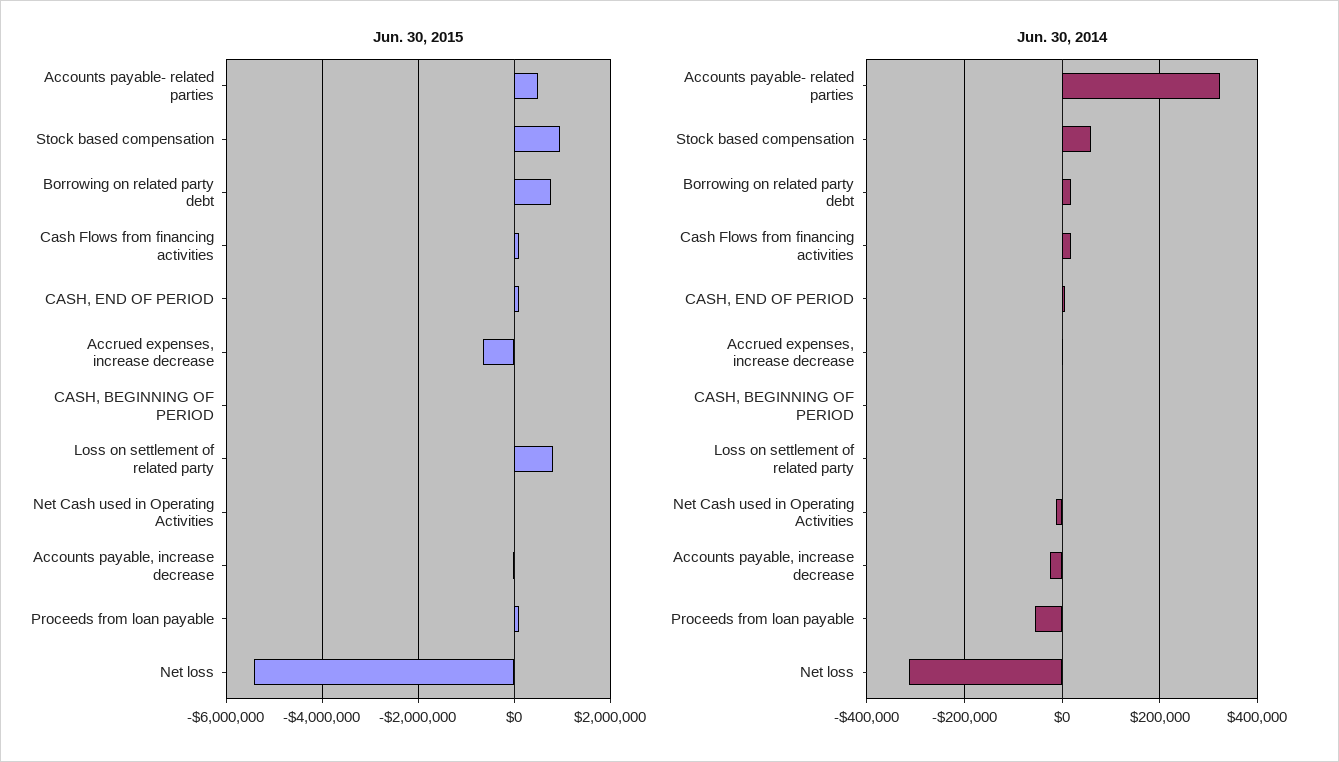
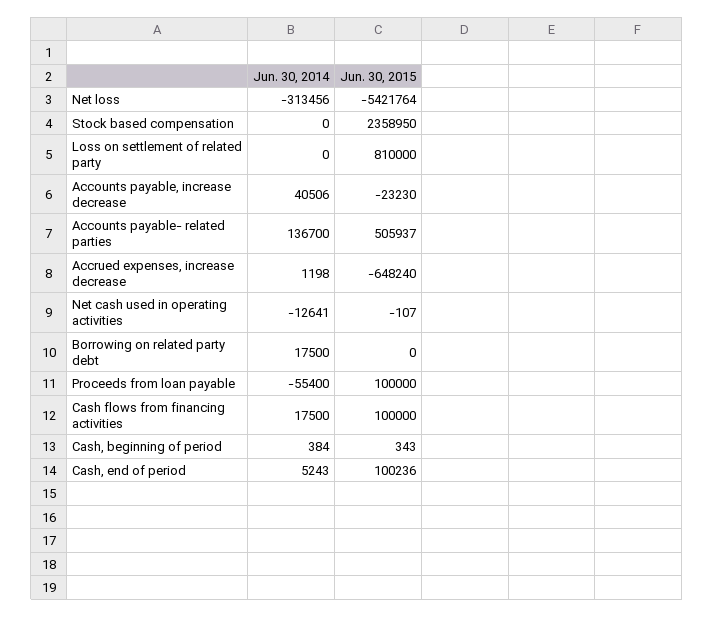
  {
    "Jun. 30, 2015": {
      "Accounts payable- related parties": 505937,
-     "Stock based compensation": 1000000,
+     "Stock based compensation": 2358950,
-     "Borrowing on related party debt": 800000,
+     "Borrowing on related party debt": 0,
      "Cash Flows from financing activities": 100000,
      "CASH, END OF PERIOD": 100236,
      "Accrued expenses, increase decrease": -648240,
      "CASH, BEGINNING OF PERIOD": 343,
      "Loss on settlement of related party": 810000,
      "Net Cash used in Operating Activities": -107,
      "Accounts payable, increase decrease": -23230,
      "Proceeds from loan payable": 100000,
      "Net loss": -5421764
    },
    "Jun. 30, 2014": {
-     "Accounts payable- related parties": 320000,
+     "Accounts payable- related parties": 136700,
-     "Stock based compensation": 60000,
+     "Stock based compensation": 0,
      "Borrowing on related party debt": 17500,
      "Cash Flows from financing activities": 17500,
      "CASH, END OF PERIOD": 5243,
      "Accrued expenses, increase decrease": 1198,
      "CASH, BEGINNING OF PERIOD": 384,
      "Loss on settlement of related party": 0,
      "Net Cash used in Operating Activities": -12641,
-     "Accounts payable, increase decrease": -20000,
+     "Accounts payable, increase decrease": 40506,
      "Proceeds from loan payable": -55400,
      "Net loss": -313456
    }
  }

